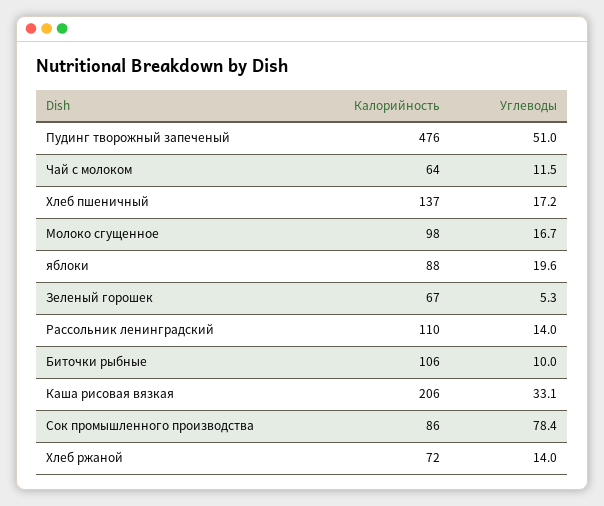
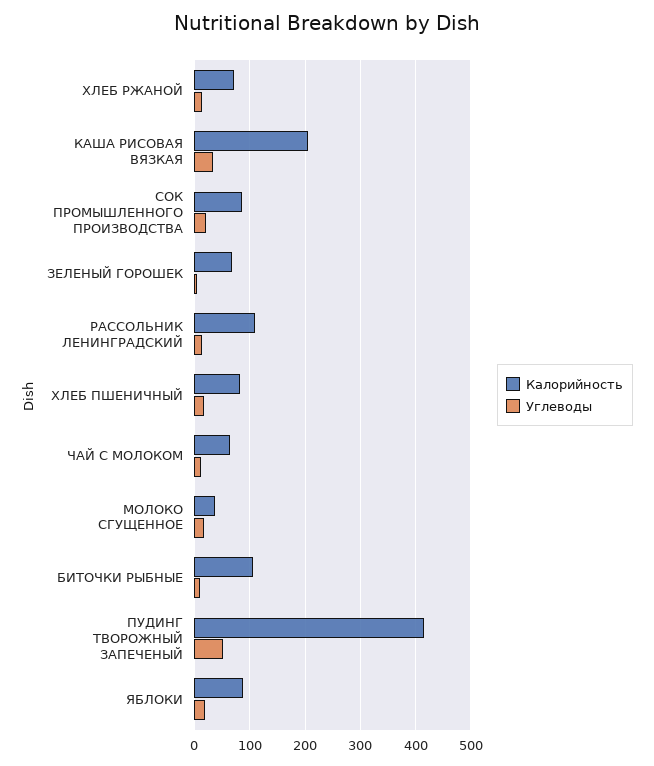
  {
    "Калорийность": {
-     "Пудинг творожный запеченый": 476,
+     "Пудинг творожный запеченый": 420,
      "Чай с молоком": 64,
-     "Хлеб пшеничный": 137,
+     "Хлеб пшеничный": 80,
-     "Молоко сгущенное": 98,
+     "Молоко сгущенное": 40,
      "яблоки": 88,
      "Зеленый горошек": 67,
      "Рассольник ленинградский": 110,
      "Биточки рыбные": 106,
      "Каша рисовая вязкая": 206,
      "Сок промышленного производства": 86,
      "Хлеб ржаной": 72
    },
    "Углеводы": {
      "Пудинг творожный запеченый": 51,
      "Чай с молоком": 11.5,
      "Хлеб пшеничный": 17.2,
      "Молоко сгущенное": 16.7,
      "яблоки": 19.6,
      "Зеленый горошек": 5.3,
      "Рассольник ленинградский": 14,
      "Биточки рыбные": 10,
      "Каша рисовая вязкая": 33.1,
-     "Сок промышленного производства": 78.4,
+     "Сок промышленного производства": 20,
      "Хлеб ржаной": 14
    }
  }

